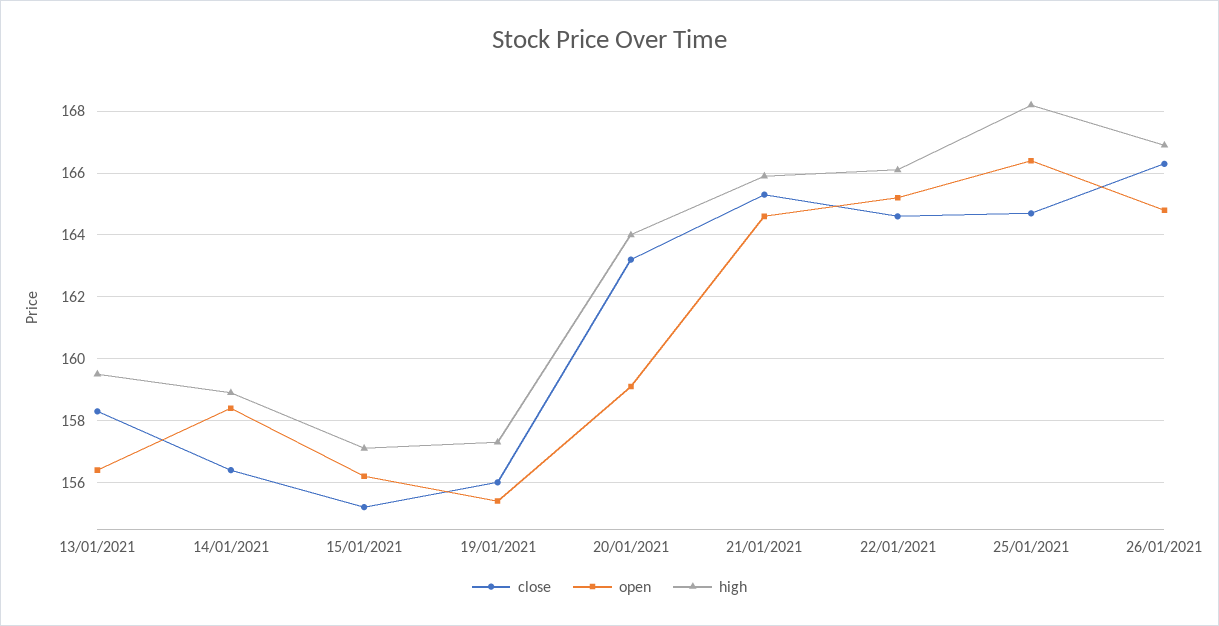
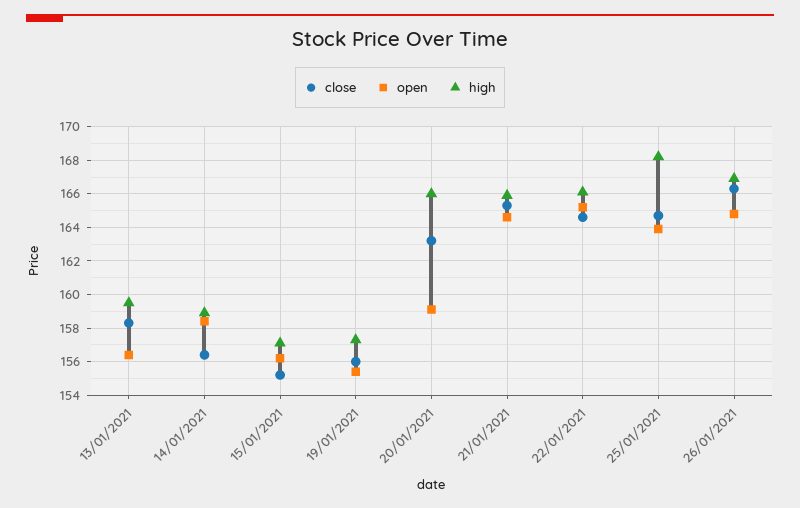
  {
    "close": {
      "13/01/2021": 158.5,
      "14/01/2021": 156.5,
      "15/01/2021": 155,
      "19/01/2021": 156,
      "20/01/2021": 163,
      "21/01/2021": 165.5,
      "22/01/2021": 164.5,
      "25/01/2021": 164.5,
      "26/01/2021": 166.5
    },
    "open": {
      "13/01/2021": 156.5,
      "14/01/2021": 158.5,
      "15/01/2021": 156,
      "19/01/2021": 155.5,
      "20/01/2021": 159,
      "21/01/2021": 164.5,
      "22/01/2021": 165,
-     "25/01/2021": 166.5,
+     "25/01/2021": 164,
      "26/01/2021": 165
    },
    "high": {
      "13/01/2021": 159.5,
      "14/01/2021": 159,
      "15/01/2021": 157,
      "19/01/2021": 157.5,
-     "20/01/2021": 164,
+     "20/01/2021": 166,
      "21/01/2021": 166,
      "22/01/2021": 166,
      "25/01/2021": 168,
      "26/01/2021": 167
    }
  }

